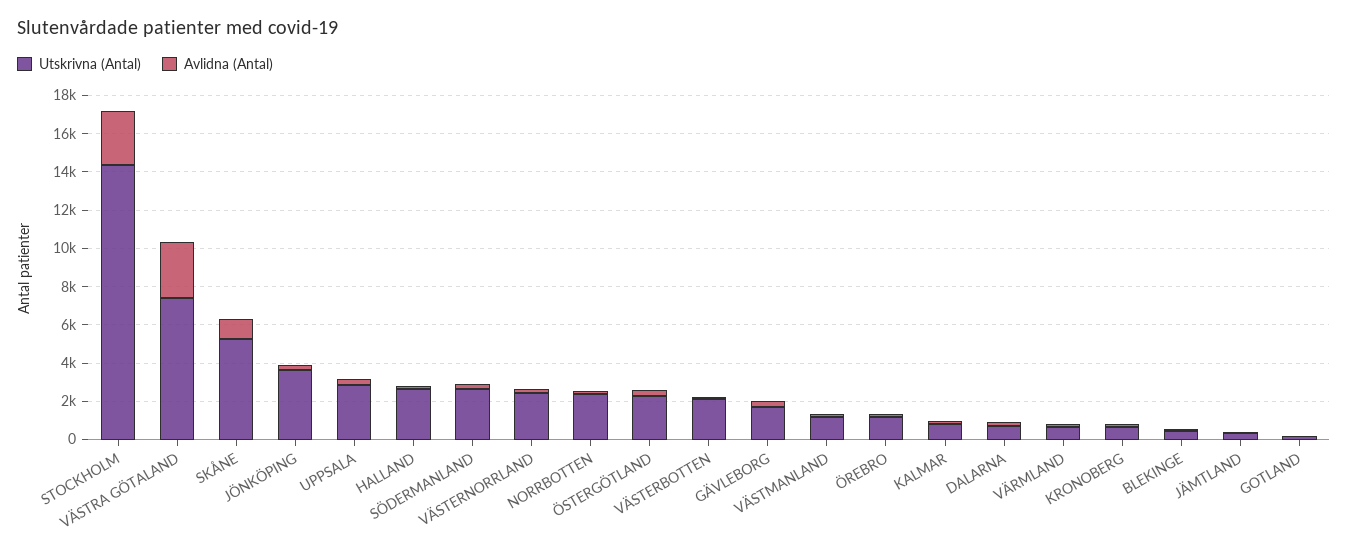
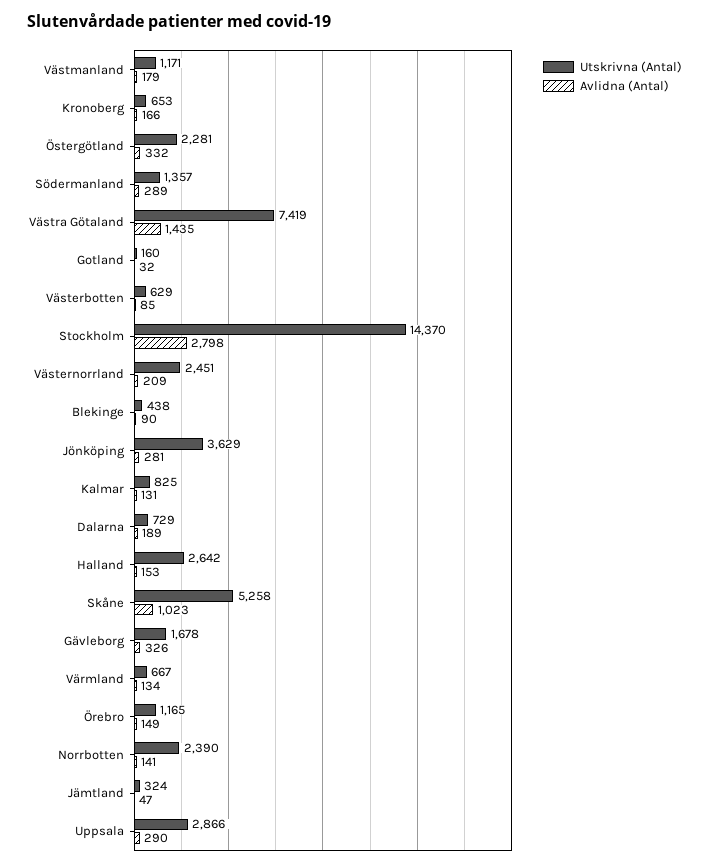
  {
    "Utskrivna (Antal)": {
      "STOCKHOLM": 14370,
      "VÄSTRA GÖTALAND": 7419,
      "SKÅNE": 5258,
      "JÖNKÖPING": 3629,
      "UPPSALA": 2866,
      "HALLAND": 2642,
-     "SÖDERMANLAND": 2500,
+     "SÖDERMANLAND": 1357,
      "VÄSTERNORRLAND": 2451,
      "NORRBOTTEN": 2390,
      "ÖSTERGÖTLAND": 2281,
-     "VÄSTERBOTTEN": 2000,
+     "VÄSTERBOTTEN": 629,
      "GÄVLEBORG": 1678,
      "VÄSTMANLAND": 1171,
      "ÖREBRO": 1165,
      "KALMAR": 825,
      "DALARNA": 729,
      "VÄRMLAND": 667,
      "KRONOBERG": 653,
      "BLEKINGE": 438,
      "JÄMTLAND": 324,
      "GOTLAND": 160
    },
    "Avlidna (Antal)": {
      "STOCKHOLM": 2798,
-     "VÄSTRA GÖTALAND": 3000,
+     "VÄSTRA GÖTALAND": 1435,
      "SKÅNE": 1023,
      "JÖNKÖPING": 281,
      "UPPSALA": 290,
      "HALLAND": 153,
      "SÖDERMANLAND": 289,
      "VÄSTERNORRLAND": 209,
      "NORRBOTTEN": 141,
      "ÖSTERGÖTLAND": 332,
      "VÄSTERBOTTEN": 85,
      "GÄVLEBORG": 326,
      "VÄSTMANLAND": 179,
      "ÖREBRO": 149,
      "KALMAR": 131,
      "DALARNA": 189,
      "VÄRMLAND": 134,
      "KRONOBERG": 166,
      "BLEKINGE": 90,
      "JÄMTLAND": 47,
      "GOTLAND": 32
    }
  }

